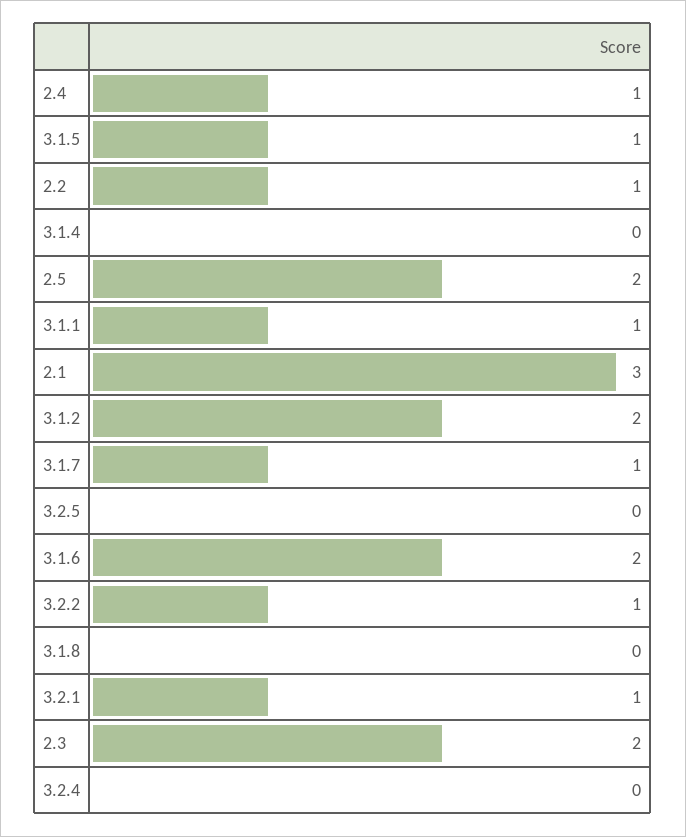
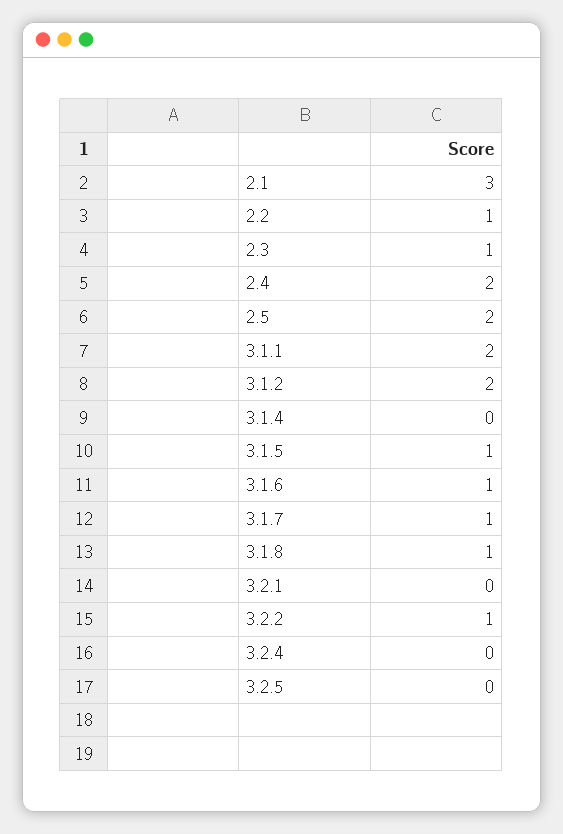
  {
-   "2.4": 1,
+   "2.4": 2,
    "3.1.5": 1,
    "2.2": 1,
    "3.1.4": 0,
    "2.5": 2,
-   "3.1.1": 1,
+   "3.1.1": 2,
    "2.1": 3,
    "3.1.2": 2,
    "3.1.7": 1,
    "3.2.5": 0,
-   "3.1.6": 2,
+   "3.1.6": 1,
    "3.2.2": 1,
-   "3.1.8": 0,
+   "3.1.8": 1,
-   "3.2.1": 1,
+   "3.2.1": 0,
-   "2.3": 2,
+   "2.3": 1,
    "3.2.4": 0
  }

